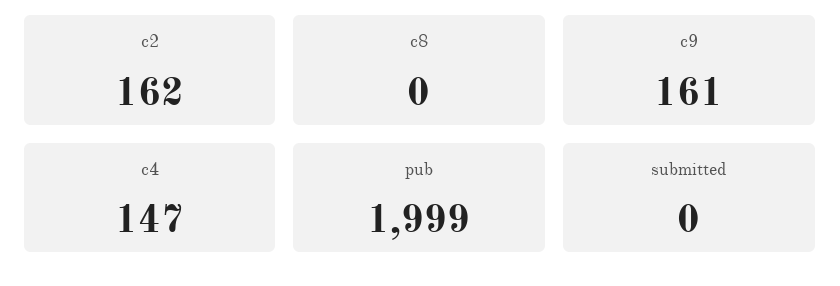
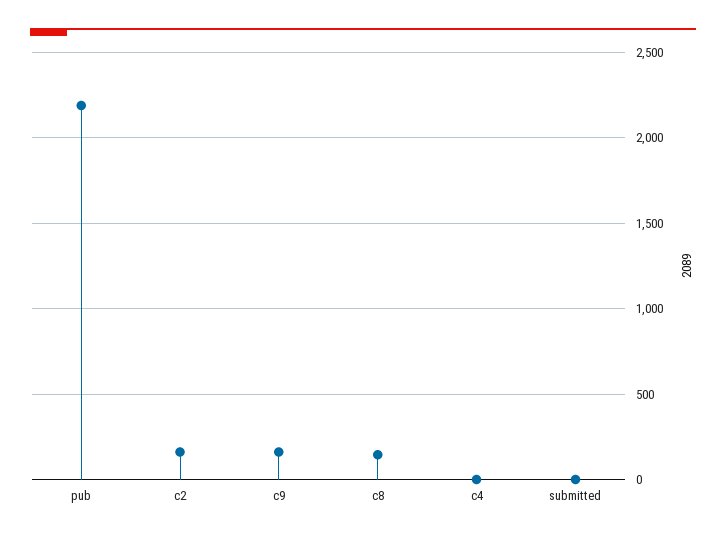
  {
    "c2": 162,
-   "c8": 0,
+   "c8": 150,
    "c9": 161,
-   "c4": 147,
+   "c4": 0,
-   "pub": 1999,
+   "pub": 2200,
    "submitted": 0
  }

